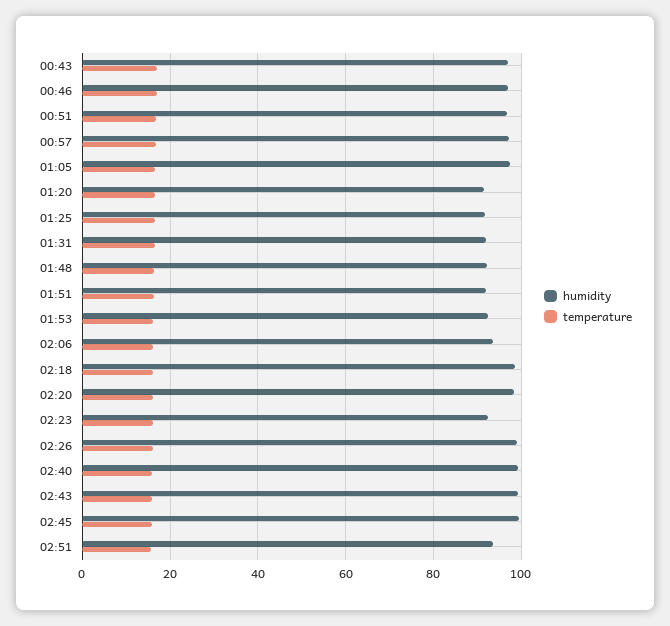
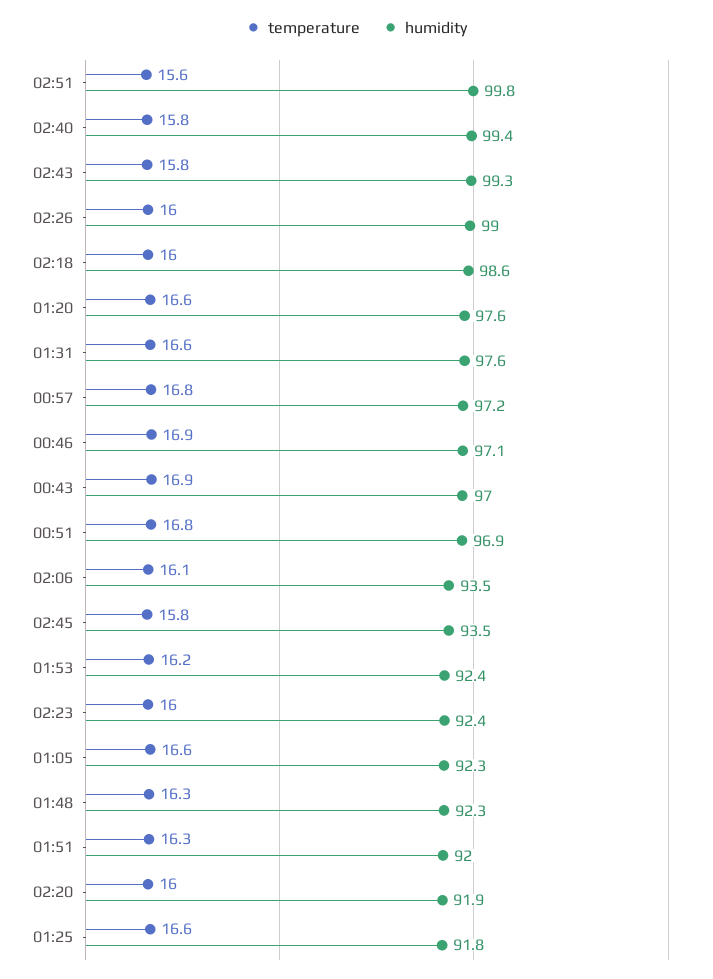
  {
    "humidity": {
      "00:43": 97,
      "00:46": 97.1,
      "00:51": 96.9,
      "00:57": 97.2,
-     "01:05": 98,
+     "01:05": 92.3,
-     "01:20": 92,
+     "01:20": 97.6,
      "01:25": 91.8,
-     "01:31": 92,
+     "01:31": 97.6,
      "01:48": 92.3,
      "01:51": 92,
      "01:53": 92.4,
      "02:06": 93.5,
      "02:18": 98.6,
-     "02:20": 98,
+     "02:20": 91.9,
      "02:23": 92.4,
      "02:26": 99,
      "02:40": 99.4,
      "02:43": 99.3,
-     "02:45": 100,
+     "02:45": 93.5,
-     "02:51": 94
+     "02:51": 99.8
    },
    "temperature": {
      "00:43": 16.9,
      "00:46": 16.9,
      "00:51": 16.8,
      "00:57": 16.8,
      "01:05": 16.6,
      "01:20": 16.6,
      "01:25": 16.6,
      "01:31": 16.6,
      "01:48": 16.3,
      "01:51": 16.3,
      "01:53": 16.2,
      "02:06": 16.1,
      "02:18": 16,
      "02:20": 16,
      "02:23": 16,
      "02:26": 16,
      "02:40": 15.8,
      "02:43": 15.8,
      "02:45": 15.8,
      "02:51": 15.6
    }
  }

